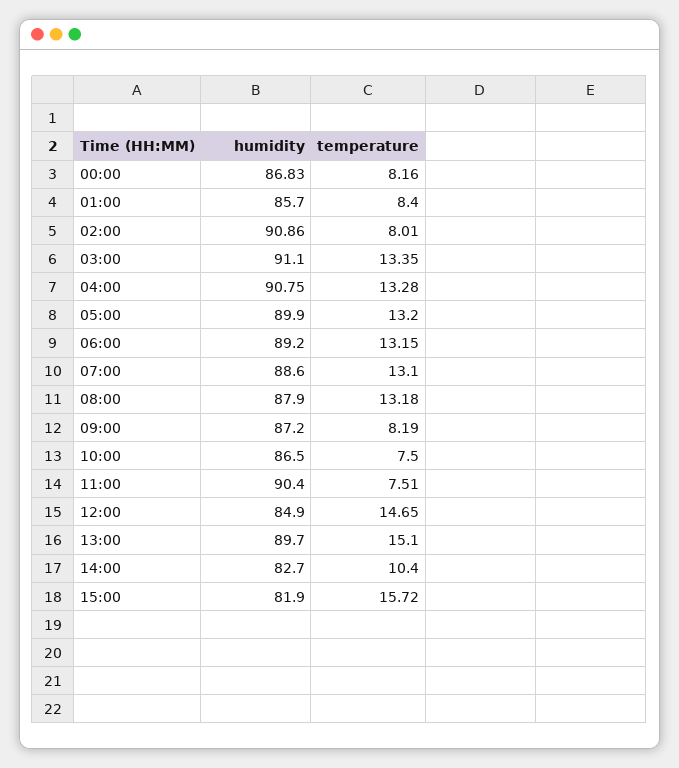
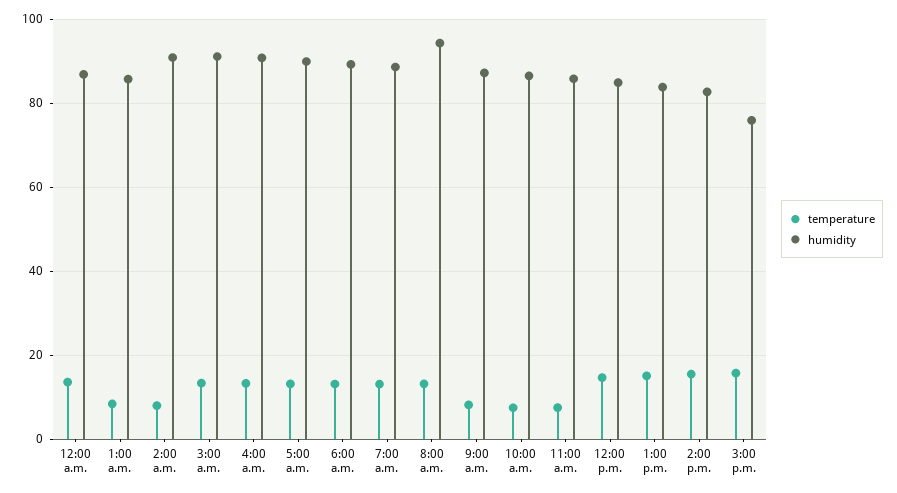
  {
    "humidity": {
      "00:00": 86.83,
      "01:00": 85.7,
      "02:00": 90.86,
      "03:00": 91.1,
      "04:00": 90.75,
      "05:00": 89.9,
      "06:00": 89.2,
      "07:00": 88.6,
-     "08:00": 87.9,
+     "08:00": 94,
      "09:00": 87.2,
      "10:00": 86.5,
-     "11:00": 90.4,
+     "11:00": 86,
      "12:00": 84.9,
-     "13:00": 89.7,
+     "13:00": 84,
      "14:00": 82.7,
-     "15:00": 81.9
+     "15:00": 76
    },
    "temperature": {
-     "00:00": 8.16,
+     "00:00": 14,
      "01:00": 8.4,
      "02:00": 8.01,
      "03:00": 13.35,
      "04:00": 13.28,
      "05:00": 13.2,
      "06:00": 13.15,
      "07:00": 13.1,
      "08:00": 13.18,
      "09:00": 8.19,
      "10:00": 7.5,
      "11:00": 7.51,
      "12:00": 14.65,
      "13:00": 15.1,
-     "14:00": 10.4,
+     "14:00": 16,
      "15:00": 15.72
    }
  }

